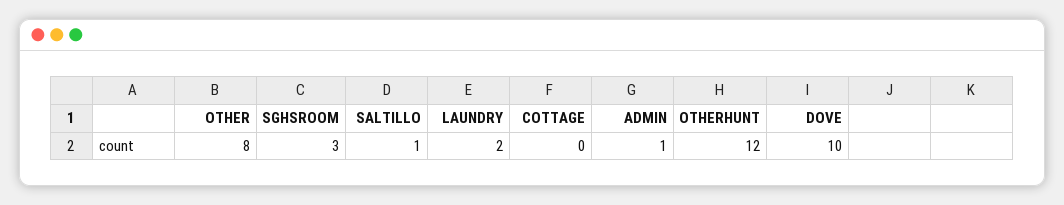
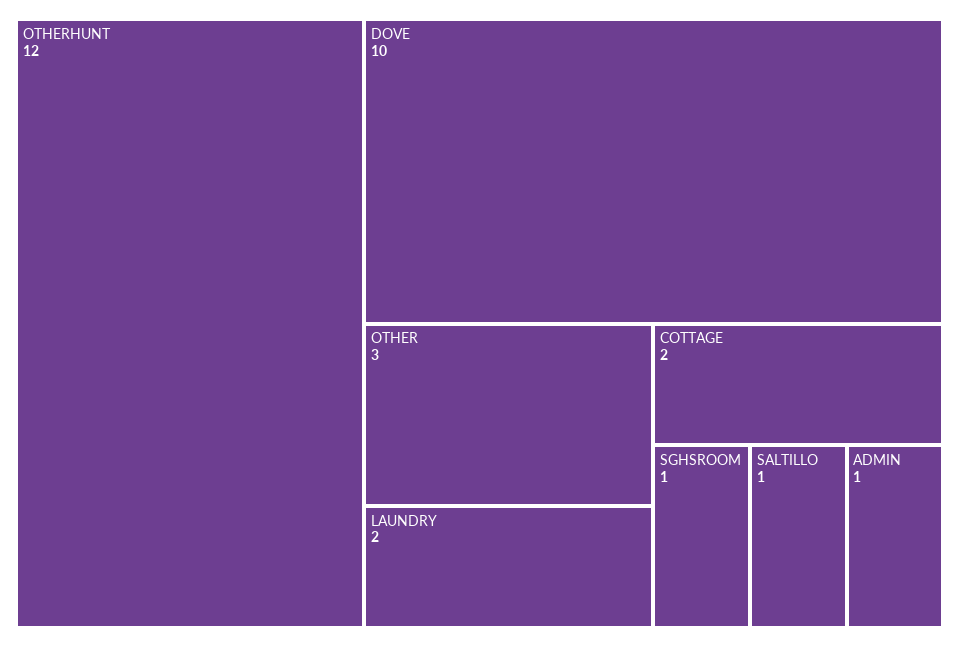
  {
-   "OTHER": 8,
+   "OTHER": 3,
-   "SGHSROOM": 3,
+   "SGHSROOM": 1,
    "SALTILLO": 1,
    "LAUNDRY": 2,
-   "COTTAGE": 0,
+   "COTTAGE": 2,
    "ADMIN": 1,
    "OTHERHUNT": 12,
    "DOVE": 10
  }

